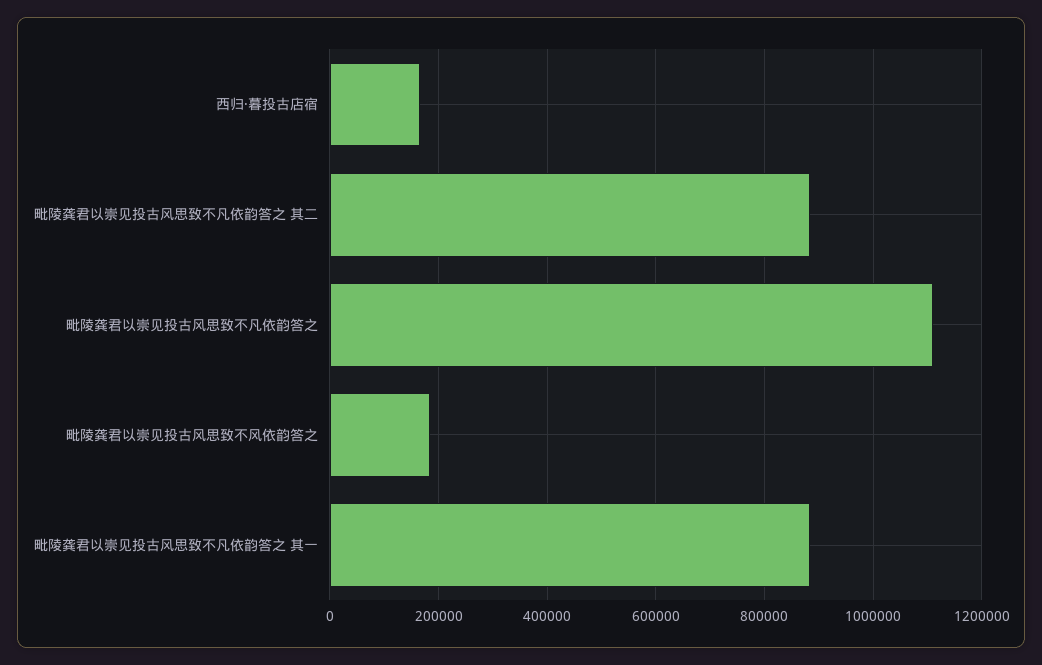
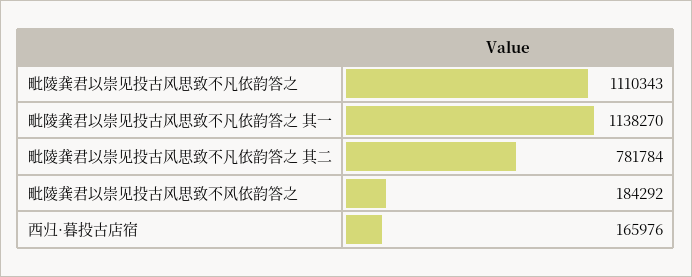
  {
    "西归·暮投古店宿": 165976,
-   "毗陵龚君以崇见投古风思致不凡依韵答之 其二": 880000,
+   "毗陵龚君以崇见投古风思致不凡依韵答之 其二": 781784,
    "毗陵龚君以崇见投古风思致不凡依韵答之": 1110343,
    "毗陵龚君以崇见投古风思致不风依韵答之": 184292,
-   "毗陵龚君以崇见投古风思致不凡依韵答之 其一": 880000
+   "毗陵龚君以崇见投古风思致不凡依韵答之 其一": 1138270
  }

